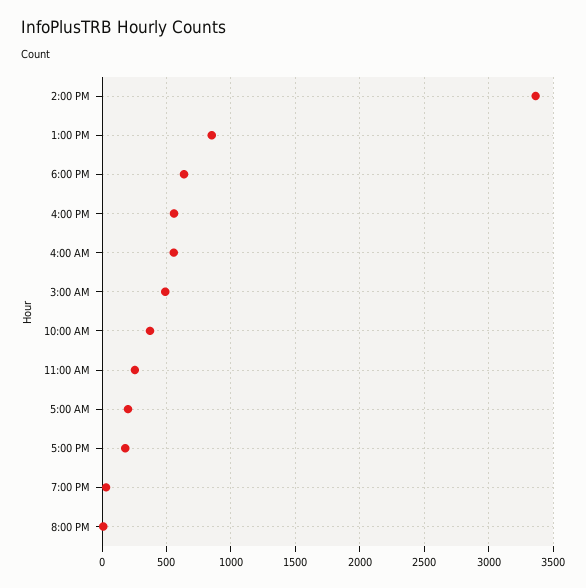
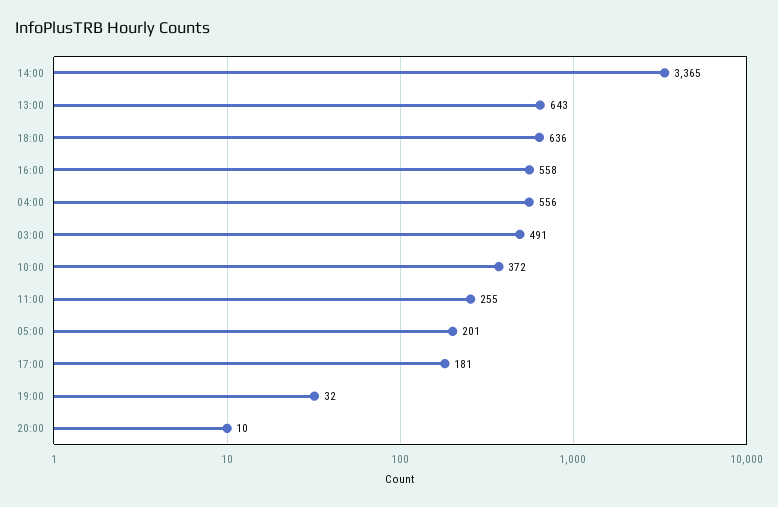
  {
    "2:00 PM": 3365,
-   "1:00 PM": 850,
+   "1:00 PM": 643,
    "6:00 PM": 636,
    "4:00 PM": 558,
    "4:00 AM": 556,
    "3:00 AM": 491,
    "10:00 AM": 372,
    "11:00 AM": 255,
    "5:00 AM": 201,
    "5:00 PM": 181,
    "7:00 PM": 32,
    "8:00 PM": 10
  }

